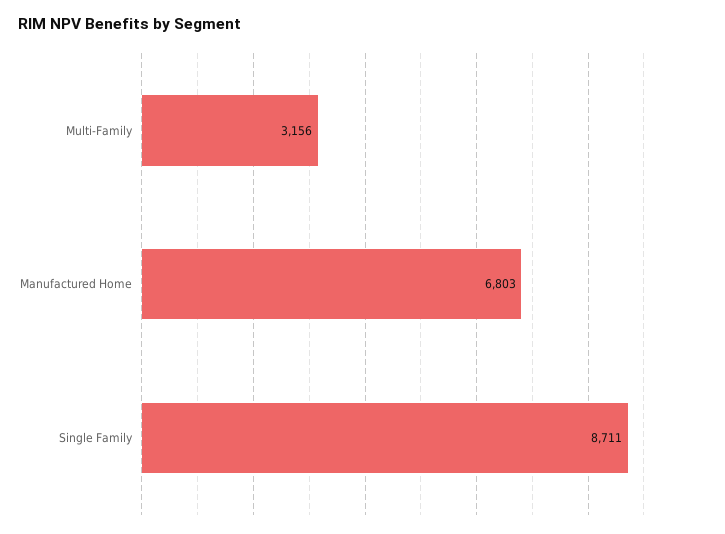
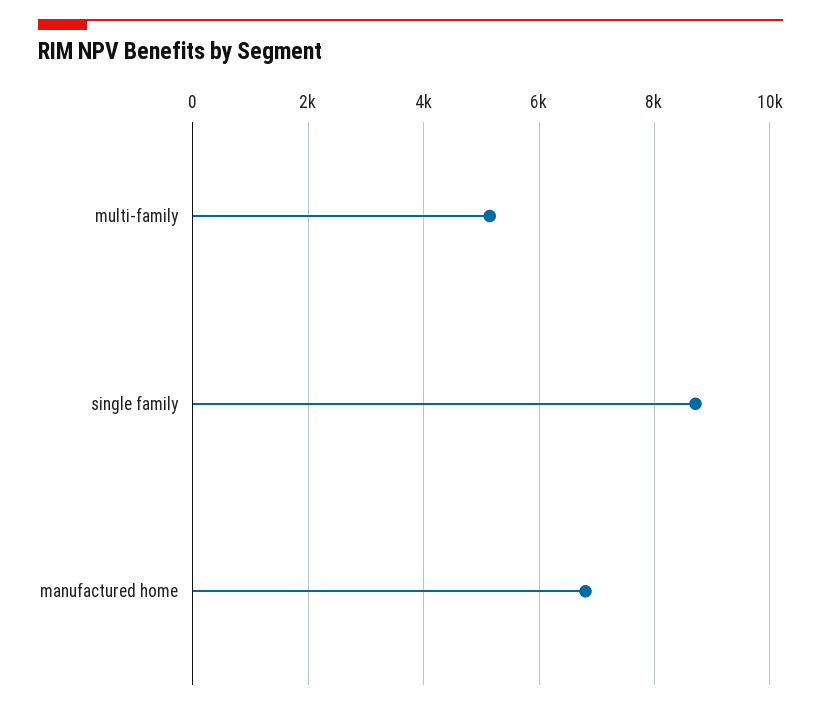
  {
-   "Multi-Family": 3156,
+   "Multi-Family": 5200,
    "Manufactured Home": 6803,
    "Single Family": 8711
  }

